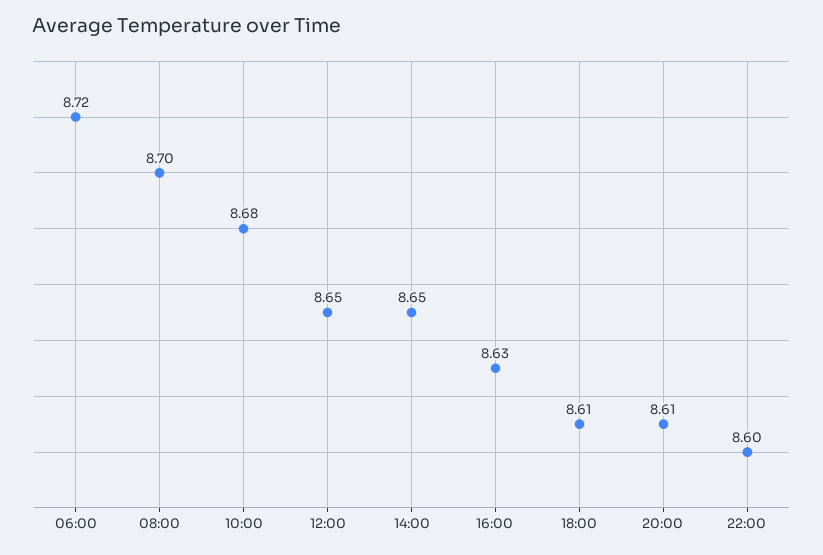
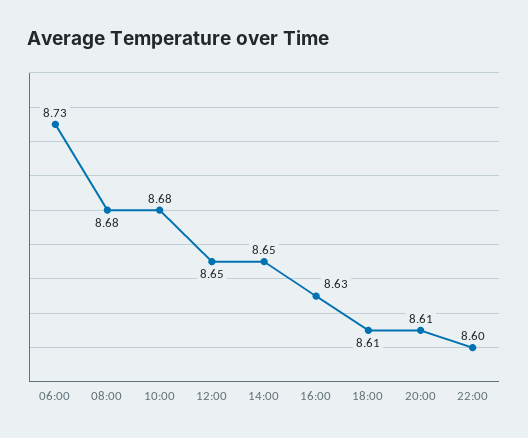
  {
-   "06:00": 8.72,
+   "06:00": 8.73,
-   "08:00": 8.7,
+   "08:00": 8.68,
    "10:00": 8.68,
    "12:00": 8.65,
    "14:00": 8.65,
    "16:00": 8.63,
    "18:00": 8.61,
    "20:00": 8.61,
    "22:00": 8.6
  }

